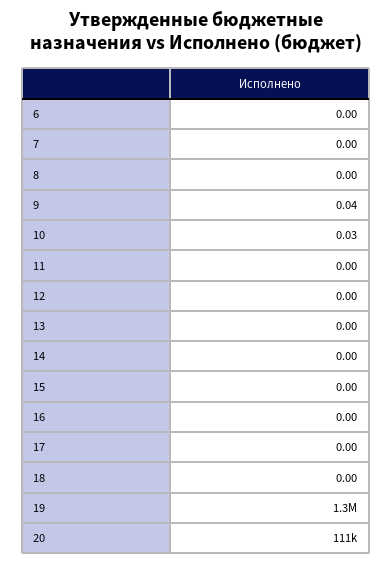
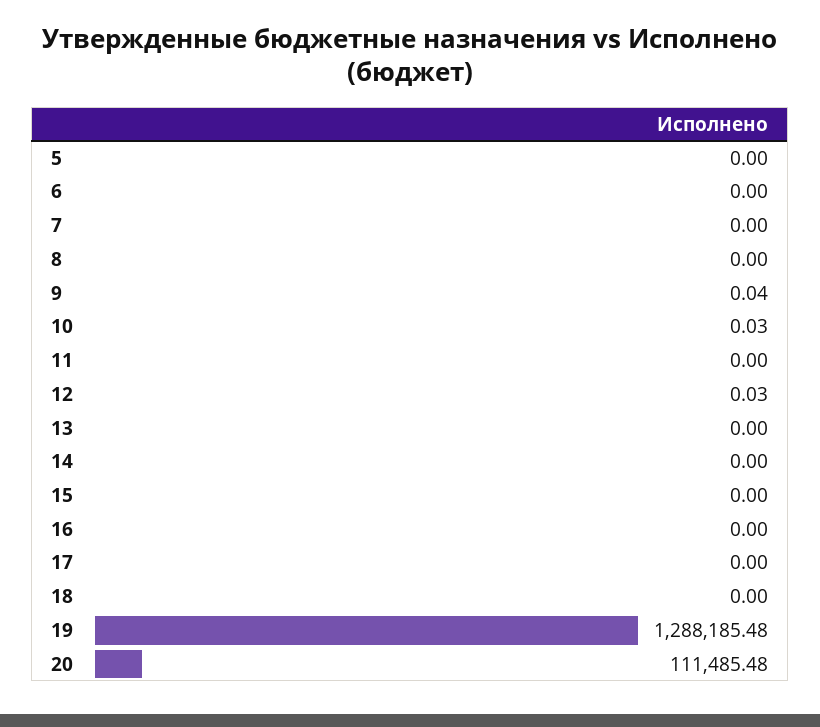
  {
    "6": 0,
    "7": 0,
    "8": 0,
    "9": 0.04,
    "10": 0.03,
    "11": 0,
-   "12": 0,
+   "12": 0.03,
    "13": 0,
    "14": 0,
    "15": 0,
    "16": 0,
    "17": 0,
    "18": 0,
    "19": 1288185.48,
-   "20": 111485.48
+   "20": 111485.48,
+   "5": 0
  }

